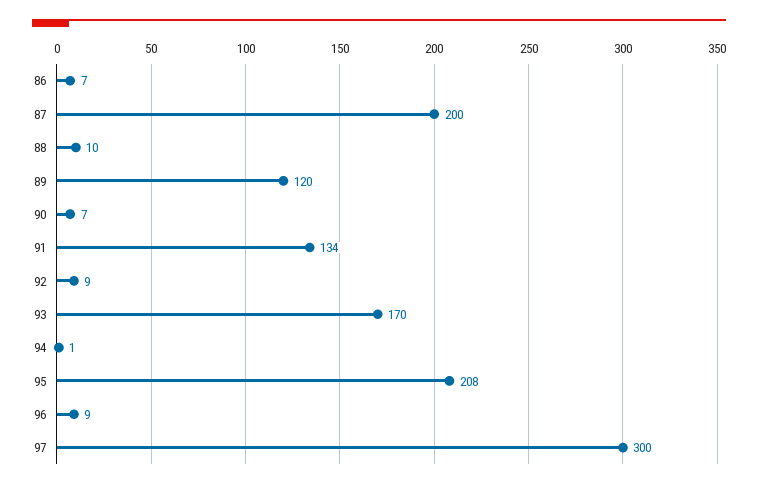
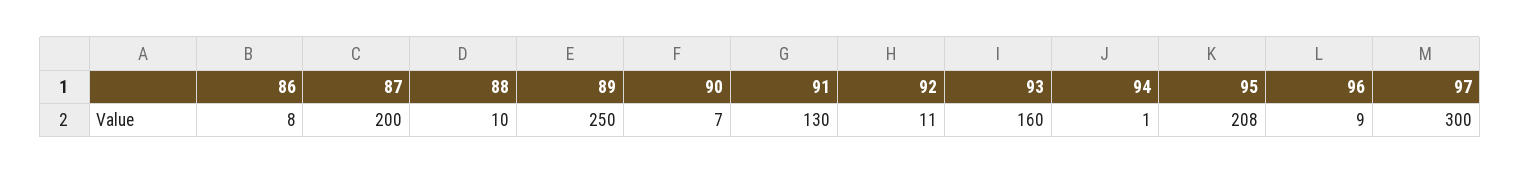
  {
-   "86": 7,
+   "86": 8,
    "87": 200,
    "88": 10,
-   "89": 120,
+   "89": 250,
    "90": 7,
-   "91": 134,
+   "91": 130,
-   "92": 9,
+   "92": 11,
-   "93": 170,
+   "93": 160,
    "94": 1,
    "95": 208,
    "96": 9,
    "97": 300
  }

